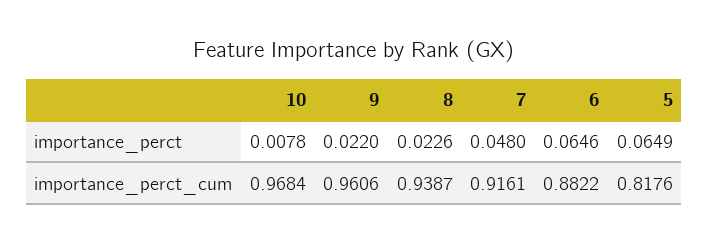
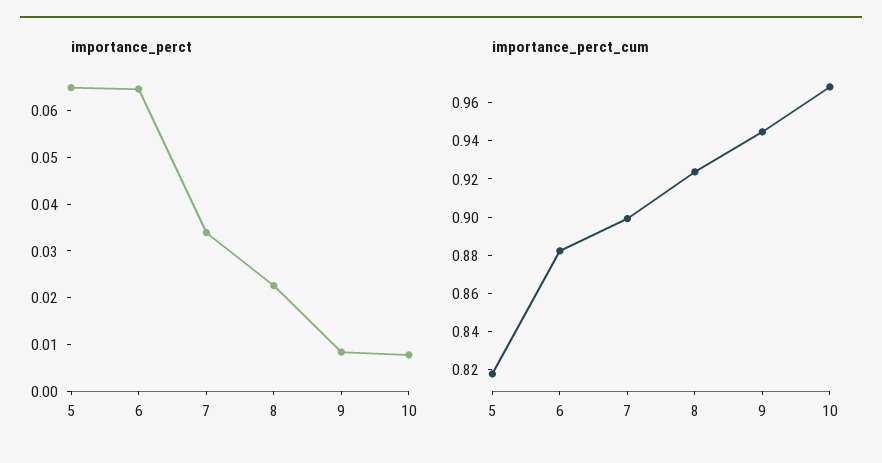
  {
    "importance_perct": {
      "10": 0.0078,
-     "9": 0.022,
+     "9": 0.008,
      "8": 0.0226,
-     "7": 0.048,
+     "7": 0.034,
      "6": 0.0646,
      "5": 0.0649
    },
    "importance_perct_cum": {
      "10": 0.9684,
-     "9": 0.9606,
+     "9": 0.945,
-     "8": 0.9387,
+     "8": 0.925,
-     "7": 0.9161,
+     "7": 0.9,
      "6": 0.8822,
      "5": 0.8176
    }
  }

